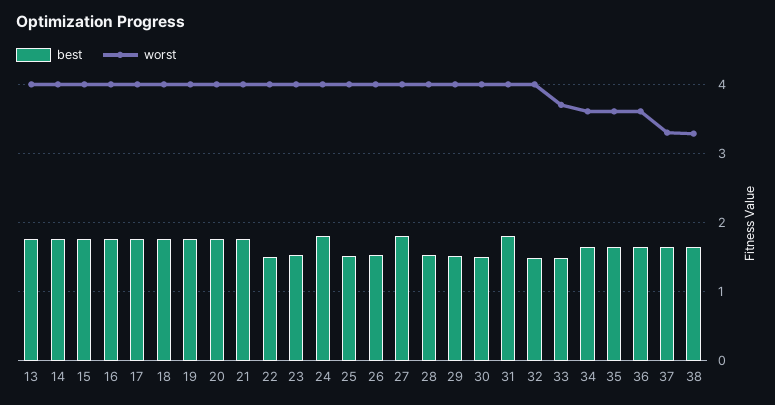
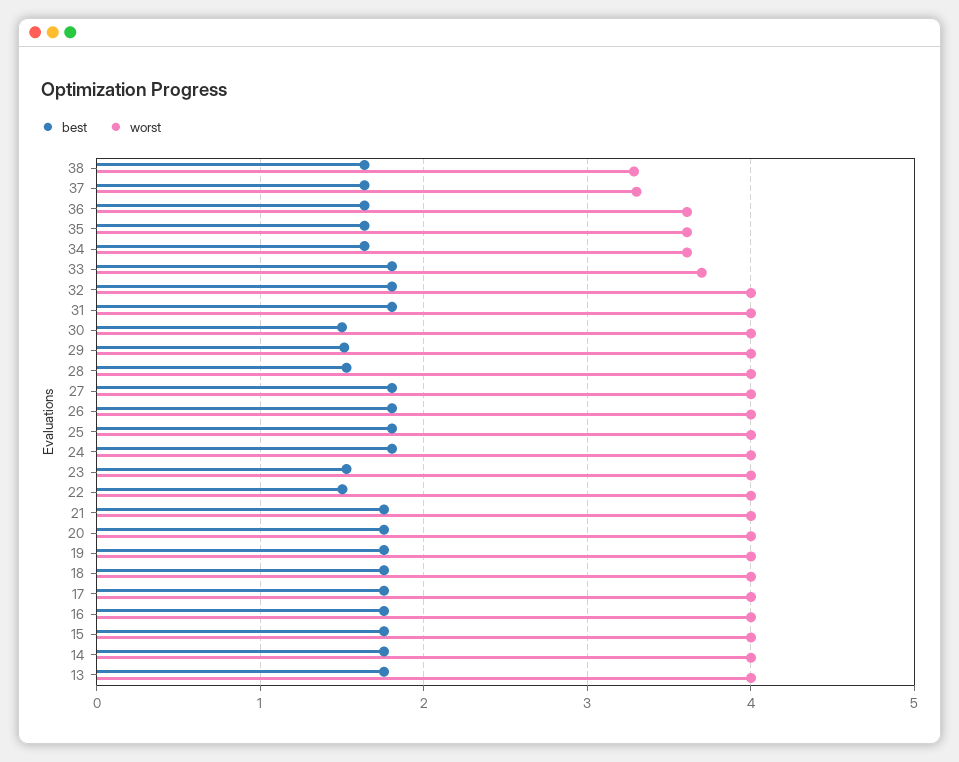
  {
    "best": {
      "13": 1.8,
      "14": 1.8,
      "15": 1.8,
      "16": 1.8,
      "17": 1.8,
      "18": 1.8,
      "19": 1.8,
      "20": 1.8,
      "21": 1.8,
      "22": 1.5,
      "23": 1.5,
      "24": 1.8,
-     "25": 1.5,
+     "25": 1.8,
-     "26": 1.5,
+     "26": 1.8,
      "27": 1.8,
      "28": 1.5,
      "29": 1.5,
      "30": 1.5,
      "31": 1.8,
-     "32": 1.5,
+     "32": 1.8,
-     "33": 1.5,
+     "33": 1.8,
      "34": 1.6,
      "35": 1.6,
      "36": 1.6,
      "37": 1.6,
      "38": 1.6
    },
    "worst": {
      "13": 4,
      "14": 4,
      "15": 4,
      "16": 4,
      "17": 4,
      "18": 4,
      "19": 4,
      "20": 4,
      "21": 4,
      "22": 4,
      "23": 4,
      "24": 4,
      "25": 4,
      "26": 4,
      "27": 4,
      "28": 4,
      "29": 4,
      "30": 4,
      "31": 4,
      "32": 4,
      "33": 3.7,
      "34": 3.6,
      "35": 3.6,
      "36": 3.6,
      "37": 3.3,
      "38": 3.3
    }
  }

